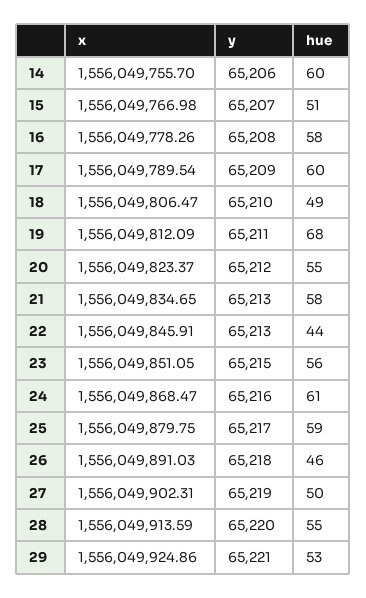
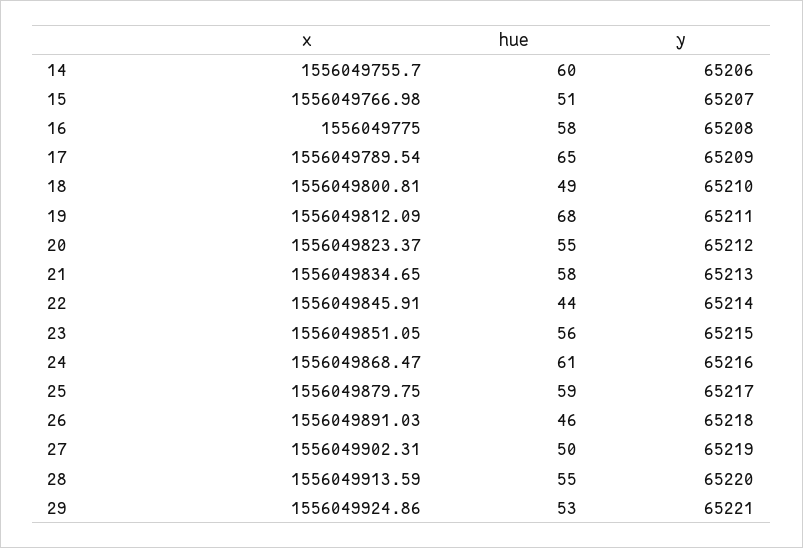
  {
    "x": {
      "14": 1556049755.7,
      "15": 1556049766.98,
-     "16": 1556049778.26,
+     "16": 1556049775,
      "17": 1556049789.54,
-     "18": 1556049806.47,
+     "18": 1556049800.81,
      "19": 1556049812.09,
      "20": 1556049823.37,
      "21": 1556049834.65,
      "22": 1556049845.91,
      "23": 1556049851.05,
      "24": 1556049868.47,
      "25": 1556049879.75,
      "26": 1556049891.03,
      "27": 1556049902.31,
      "28": 1556049913.59,
      "29": 1556049924.86
    },
    "y": {
      "14": 65206,
      "15": 65207,
      "16": 65208,
      "17": 65209,
      "18": 65210,
      "19": 65211,
      "20": 65212,
      "21": 65213,
-     "22": 65213,
+     "22": 65214,
      "23": 65215,
      "24": 65216,
      "25": 65217,
      "26": 65218,
      "27": 65219,
      "28": 65220,
      "29": 65221
    },
    "hue": {
      "14": 60,
      "15": 51,
      "16": 58,
-     "17": 60,
+     "17": 65,
      "18": 49,
      "19": 68,
      "20": 55,
      "21": 58,
      "22": 44,
      "23": 56,
      "24": 61,
      "25": 59,
      "26": 46,
      "27": 50,
      "28": 55,
      "29": 53
    }
  }

